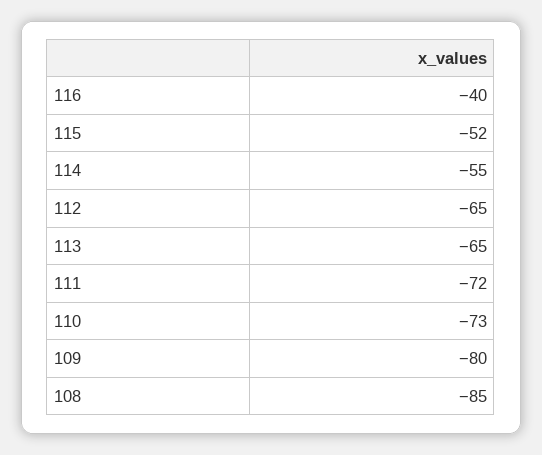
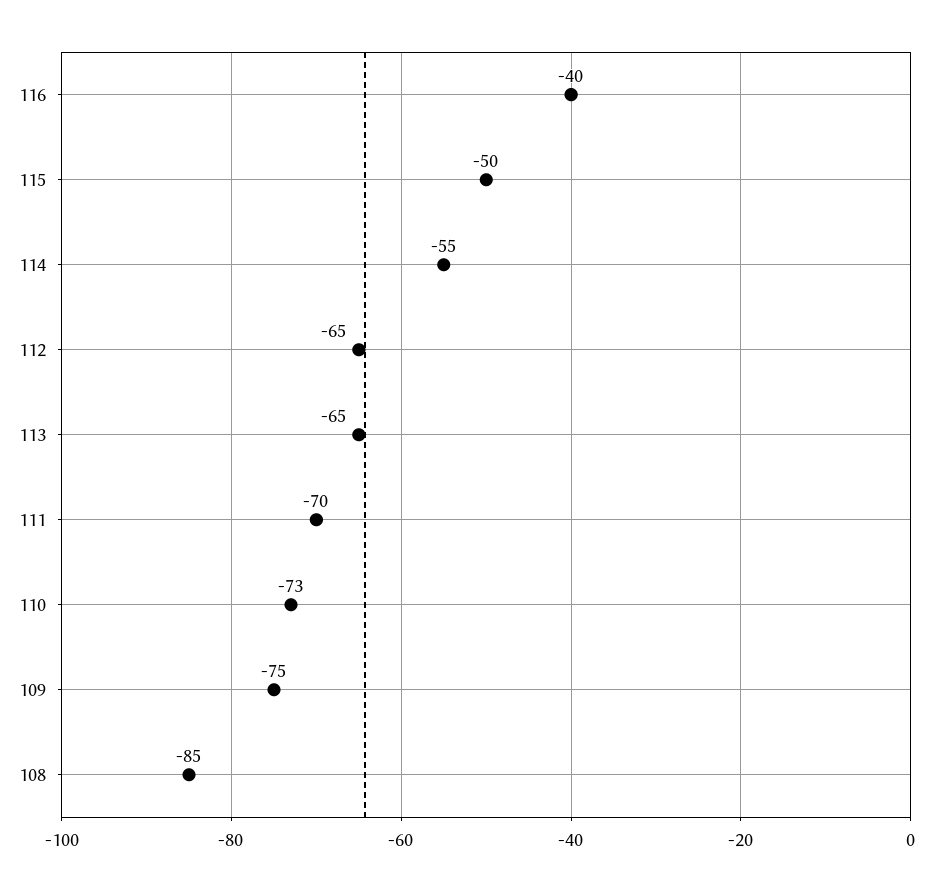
  {
    "116": -40,
-   "115": -52,
+   "115": -50,
    "114": -55,
    "112": -65,
    "113": -65,
-   "111": -72,
+   "111": -70,
    "110": -73,
-   "109": -80,
+   "109": -75,
    "108": -85
  }

